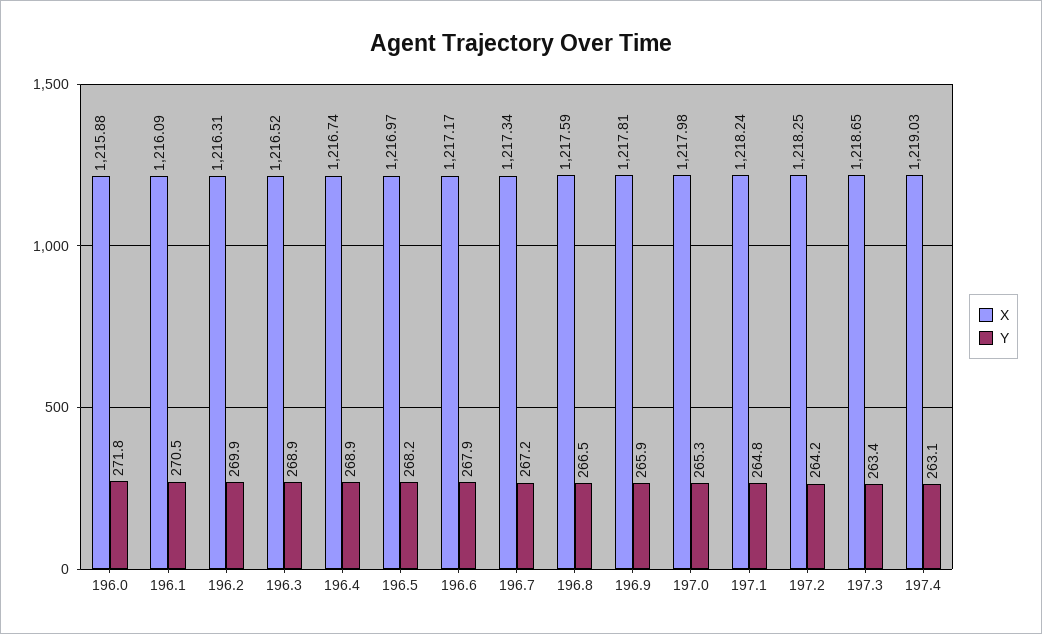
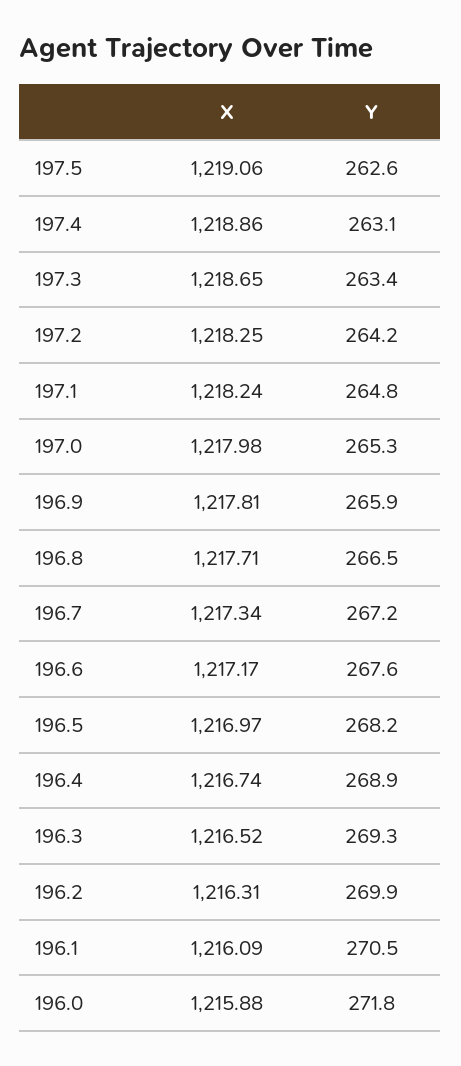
  {
    "X": {
      "196.0": 1215.88,
      "196.1": 1216.09,
      "196.2": 1216.31,
      "196.3": 1216.52,
      "196.4": 1216.74,
      "196.5": 1216.97,
      "196.6": 1217.17,
      "196.7": 1217.34,
-     "196.8": 1217.59,
+     "196.8": 1217.71,
      "196.9": 1217.81,
      "197.0": 1217.98,
      "197.1": 1218.24,
      "197.2": 1218.25,
      "197.3": 1218.65,
-     "197.4": 1219.03
+     "197.4": 1218.86,
+     "197.5": 1219.06
    },
    "Y": {
      "196.0": 271.8,
      "196.1": 270.5,
      "196.2": 269.9,
-     "196.3": 268.9,
+     "196.3": 269.3,
      "196.4": 268.9,
      "196.5": 268.2,
-     "196.6": 267.9,
+     "196.6": 267.6,
      "196.7": 267.2,
      "196.8": 266.5,
      "196.9": 265.9,
      "197.0": 265.3,
      "197.1": 264.8,
      "197.2": 264.2,
      "197.3": 263.4,
-     "197.4": 263.1
+     "197.4": 263.1,
+     "197.5": 262.6
    }
  }

